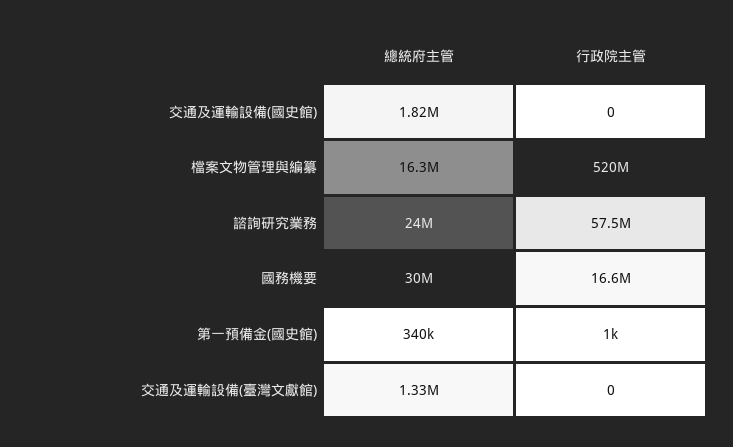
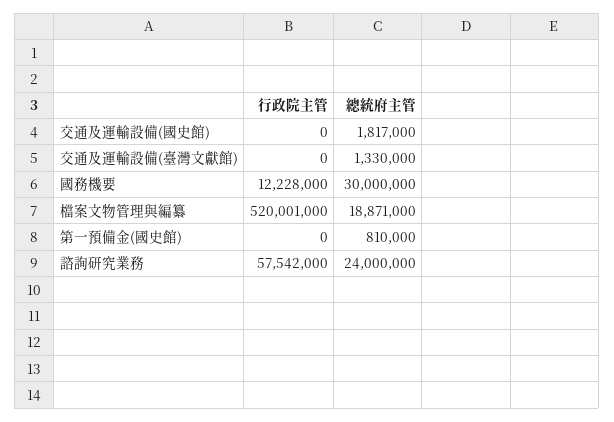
  {
    "總統府主管": {
      "交通及運輸設備(國史館)": 1817000,
-     "檔案文物管理與編纂": 16300000,
+     "檔案文物管理與編纂": 18871000,
      "諮詢研究業務": 24000000,
      "國務機要": 30000000,
-     "第一預備金(國史館)": 340000,
+     "第一預備金(國史館)": 810000,
      "交通及運輸設備(臺灣文獻館)": 1330000
    },
    "行政院主管": {
      "交通及運輸設備(國史館)": 0,
      "檔案文物管理與編纂": 520001000,
      "諮詢研究業務": 57542000,
-     "國務機要": 16600000,
+     "國務機要": 12228000,
-     "第一預備金(國史館)": 1000,
+     "第一預備金(國史館)": 0,
      "交通及運輸設備(臺灣文獻館)": 0
    }
  }

